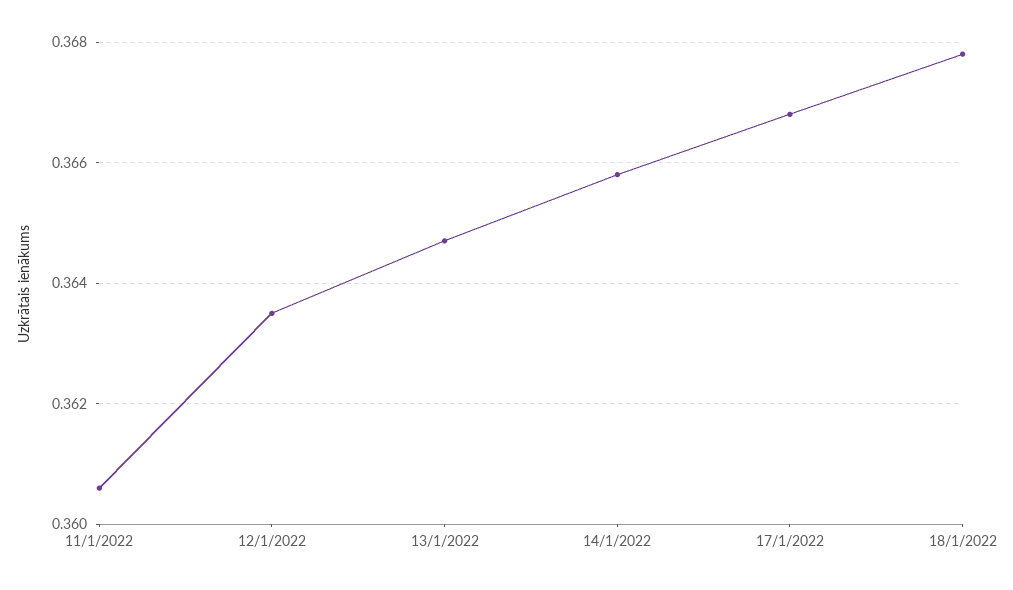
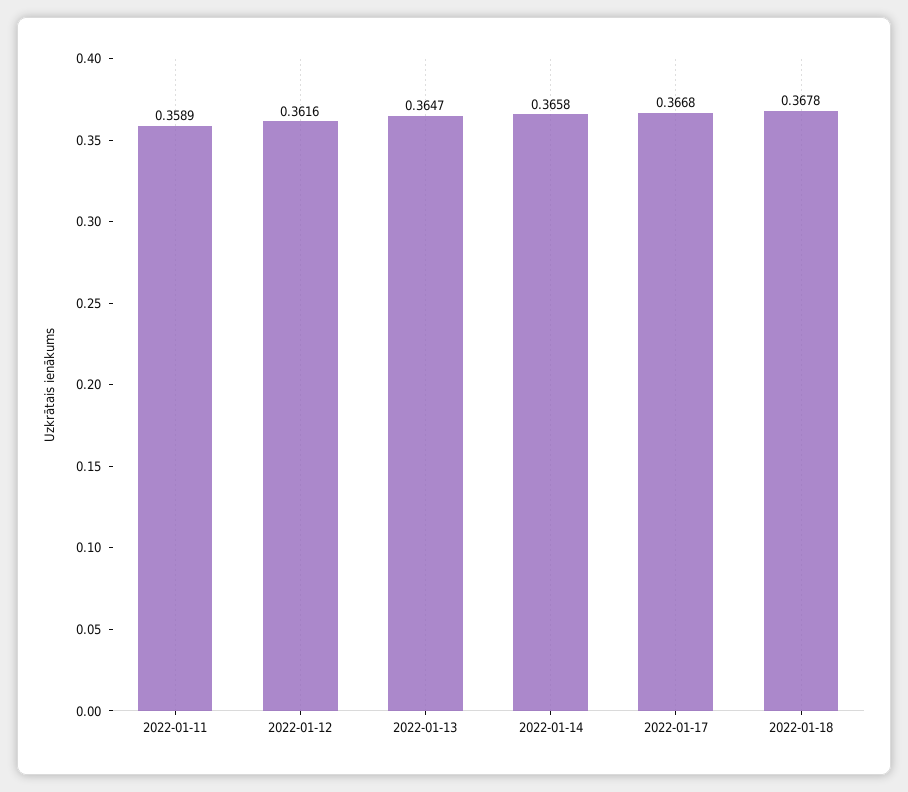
  {
-   "11/1/2022": 0.3605,
+   "11/1/2022": 0.3589,
-   "12/1/2022": 0.3635,
+   "12/1/2022": 0.3616,
    "13/1/2022": 0.3647,
    "14/1/2022": 0.3658,
    "17/1/2022": 0.3668,
    "18/1/2022": 0.3678
  }

